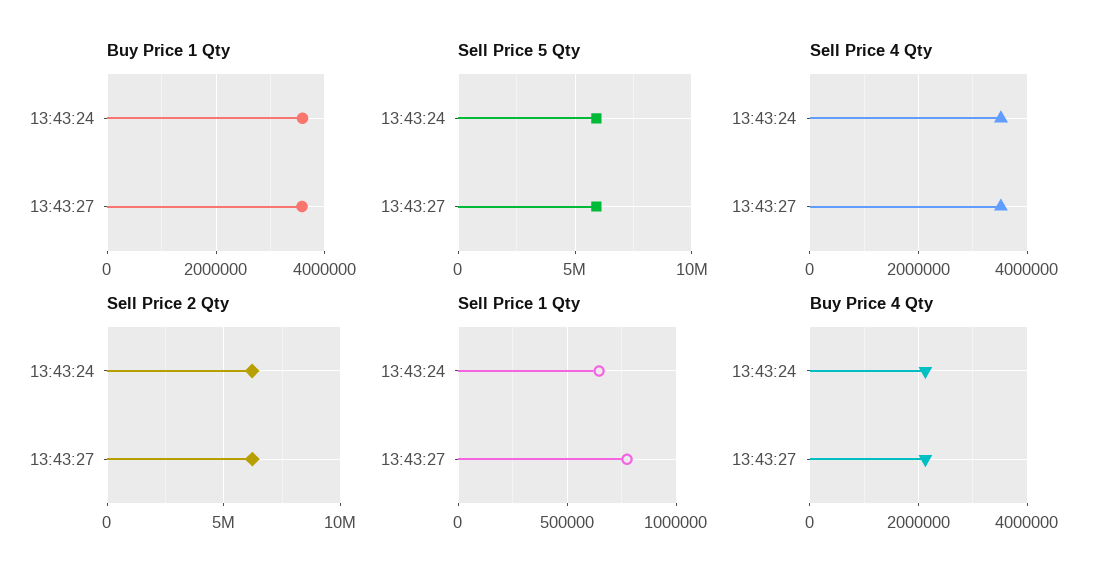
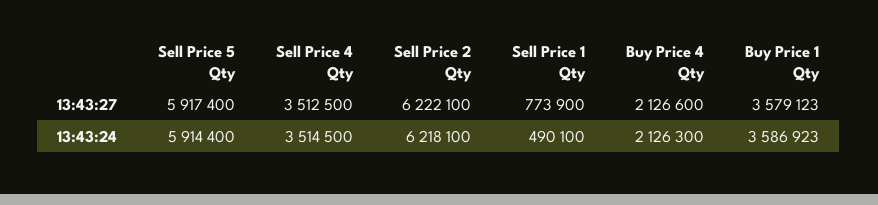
  {
    "Buy Price 1 Qty": {
      "13:43:24": 3586923,
      "13:43:27": 3579123
    },
    "Sell Price 5 Qty": {
      "13:43:24": 5914400,
      "13:43:27": 5917400
    },
    "Sell Price 4 Qty": {
      "13:43:24": 3514500,
      "13:43:27": 3512500
    },
    "Sell Price 2 Qty": {
      "13:43:24": 6218100,
      "13:43:27": 6222100
    },
    "Sell Price 1 Qty": {
-     "13:43:24": 650000,
+     "13:43:24": 490100,
      "13:43:27": 773900
    },
    "Buy Price 4 Qty": {
      "13:43:24": 2126300,
      "13:43:27": 2126600
    }
  }

